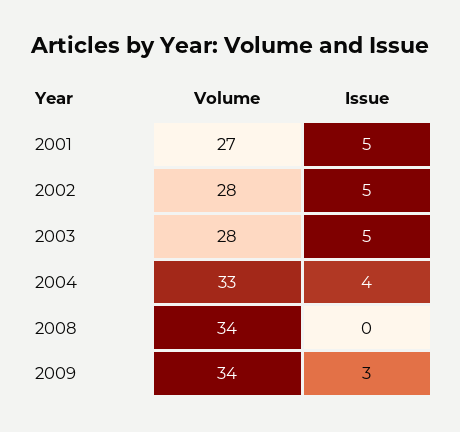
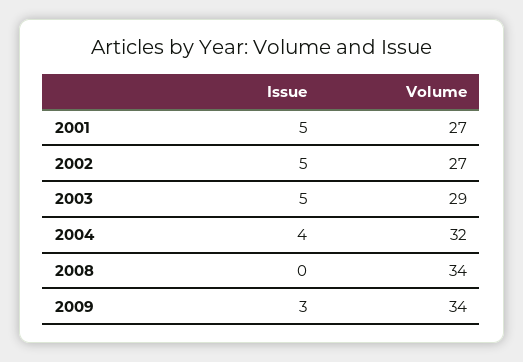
  {
    "Volume": {
      "2001": 27,
-     "2002": 28,
+     "2002": 27,
-     "2003": 28,
+     "2003": 29,
-     "2004": 33,
+     "2004": 32,
      "2008": 34,
      "2009": 34
    },
    "Issue": {
      "2001": 5,
      "2002": 5,
      "2003": 5,
      "2004": 4,
      "2008": 0,
      "2009": 3
    }
  }

